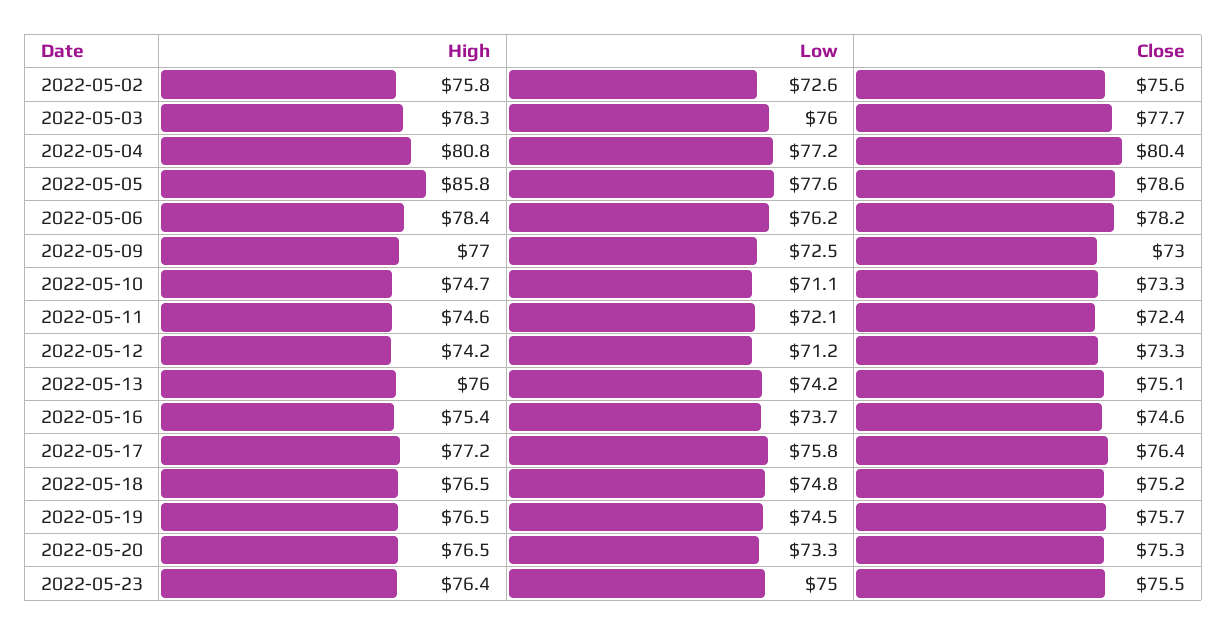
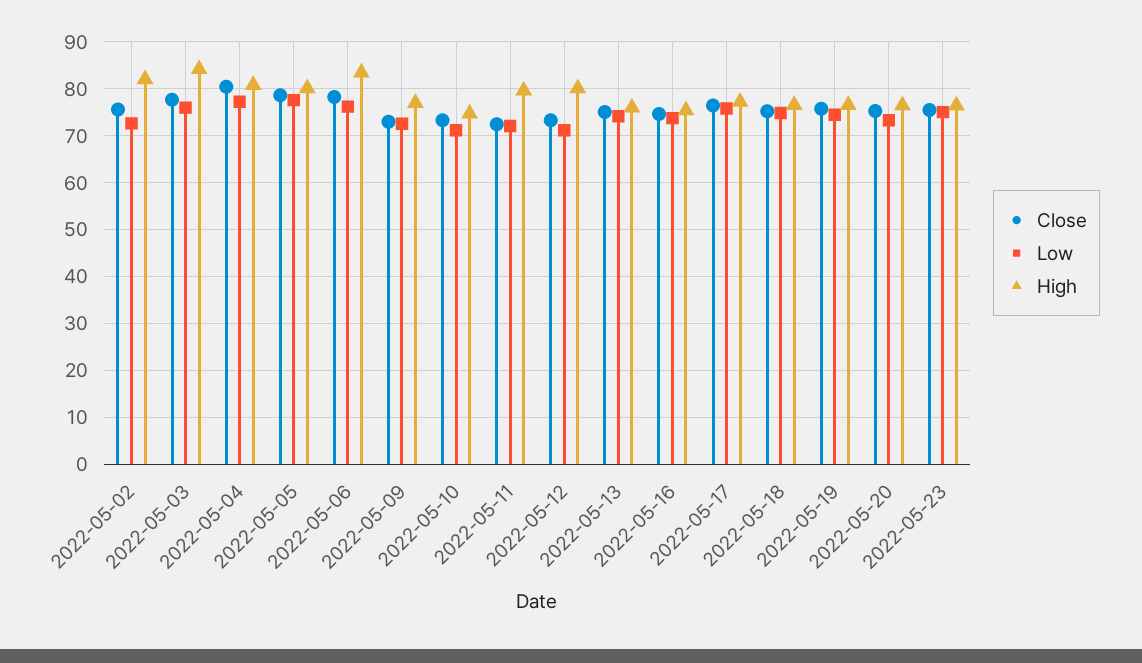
  {
    "High": {
-     "2022-05-02": 75.8,
+     "2022-05-02": 82,
-     "2022-05-03": 78.3,
+     "2022-05-03": 84,
      "2022-05-04": 80.8,
-     "2022-05-05": 85.8,
+     "2022-05-05": 80,
-     "2022-05-06": 78.4,
+     "2022-05-06": 84,
      "2022-05-09": 77,
      "2022-05-10": 74.7,
-     "2022-05-11": 74.6,
+     "2022-05-11": 80,
-     "2022-05-12": 74.2,
+     "2022-05-12": 80,
      "2022-05-13": 76,
      "2022-05-16": 75.4,
      "2022-05-17": 77.2,
      "2022-05-18": 76.5,
      "2022-05-19": 76.5,
      "2022-05-20": 76.5,
      "2022-05-23": 76.4
    },
    "Low": {
      "2022-05-02": 72.6,
      "2022-05-03": 76,
      "2022-05-04": 77.2,
      "2022-05-05": 77.6,
      "2022-05-06": 76.2,
      "2022-05-09": 72.5,
      "2022-05-10": 71.1,
      "2022-05-11": 72.1,
      "2022-05-12": 71.2,
      "2022-05-13": 74.2,
      "2022-05-16": 73.7,
      "2022-05-17": 75.8,
      "2022-05-18": 74.8,
      "2022-05-19": 74.5,
      "2022-05-20": 73.3,
      "2022-05-23": 75
    },
    "Close": {
      "2022-05-02": 75.6,
      "2022-05-03": 77.7,
      "2022-05-04": 80.4,
      "2022-05-05": 78.6,
      "2022-05-06": 78.2,
      "2022-05-09": 73,
      "2022-05-10": 73.3,
      "2022-05-11": 72.4,
      "2022-05-12": 73.3,
      "2022-05-13": 75.1,
      "2022-05-16": 74.6,
      "2022-05-17": 76.4,
      "2022-05-18": 75.2,
      "2022-05-19": 75.7,
      "2022-05-20": 75.3,
      "2022-05-23": 75.5
    }
  }

